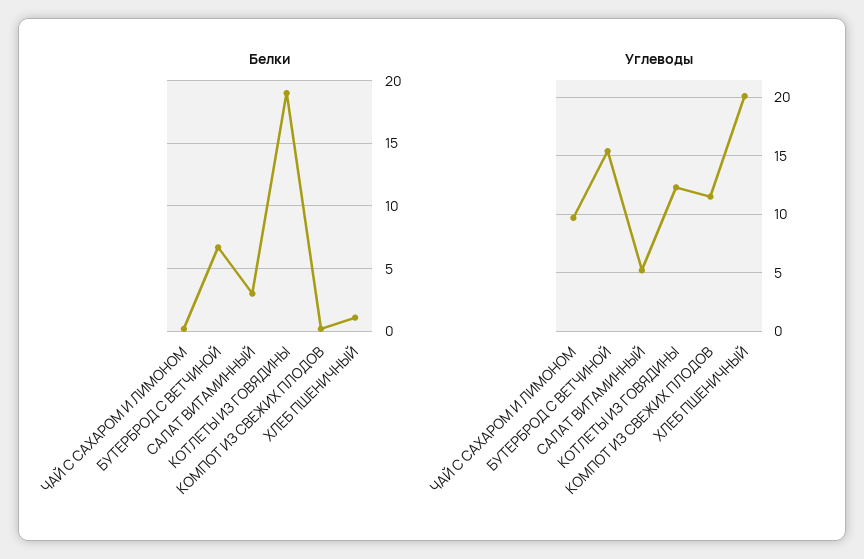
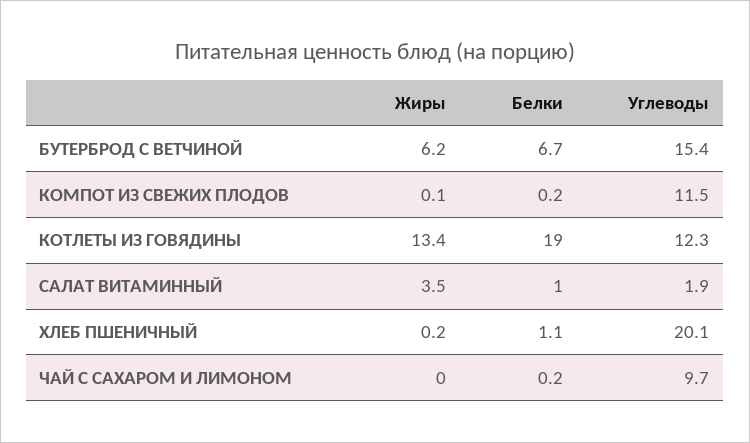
  {
    "Белки": {
      "ЧАЙ С САХАРОМ И ЛИМОНОМ": 0.2,
      "БУТЕРБРОД С ВЕТЧИНОЙ": 6.7,
-     "САЛАТ ВИТАМИННЫЙ": 3,
+     "САЛАТ ВИТАМИННЫЙ": 1,
      "КОТЛЕТЫ ИЗ ГОВЯДИНЫ": 19,
      "КОМПОТ ИЗ СВЕЖИХ ПЛОДОВ": 0.2,
      "ХЛЕБ ПШЕНИЧНЫЙ": 1.1
    },
    "Углеводы": {
      "ЧАЙ С САХАРОМ И ЛИМОНОМ": 9.7,
      "БУТЕРБРОД С ВЕТЧИНОЙ": 15.4,
-     "САЛАТ ВИТАМИННЫЙ": 5,
+     "САЛАТ ВИТАМИННЫЙ": 1.9,
      "КОТЛЕТЫ ИЗ ГОВЯДИНЫ": 12.3,
      "КОМПОТ ИЗ СВЕЖИХ ПЛОДОВ": 11.5,
      "ХЛЕБ ПШЕНИЧНЫЙ": 20.1
-   }
+   },
+   "Жиры": {
+     "БУТЕРБРОД С ВЕТЧИНОЙ": 6.2,
+     "КОМПОТ ИЗ СВЕЖИХ ПЛОДОВ": 0.1,
+     "КОТЛЕТЫ ИЗ ГОВЯДИНЫ": 13.4,
+     "САЛАТ ВИТАМИННЫЙ": 3.5,
+     "ХЛЕБ ПШЕНИЧНЫЙ": 0.2,
+     "ЧАЙ С САХАРОМ И ЛИМОНОМ": 0
+   }
  }

